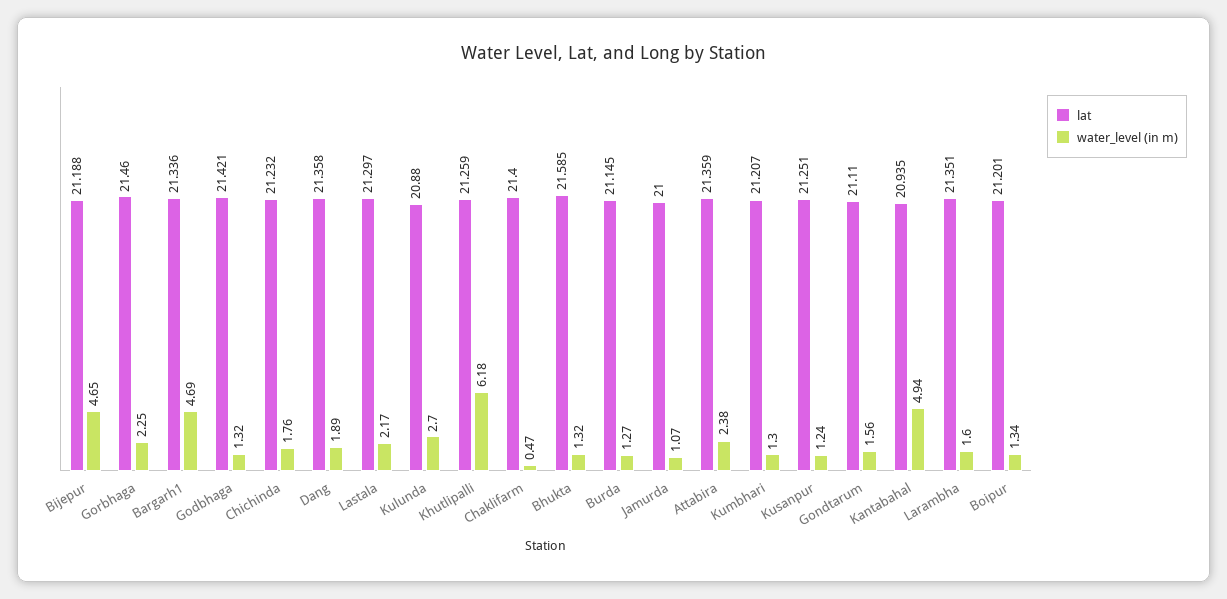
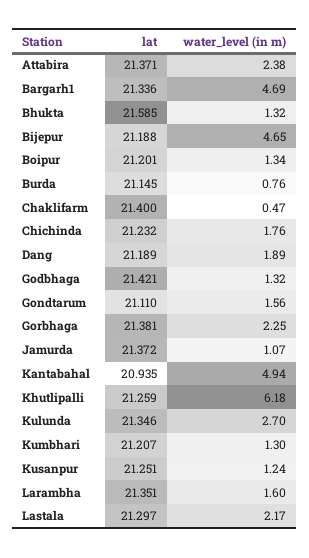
  {
    "lat": {
      "Bijepur": 21.188,
-     "Gorbhaga": 21.46,
+     "Gorbhaga": 21.381,
      "Bargarh1": 21.336,
      "Godbhaga": 21.421,
      "Chichinda": 21.232,
-     "Dang": 21.358,
+     "Dang": 21.189,
      "Lastala": 21.297,
-     "Kulunda": 20.88,
+     "Kulunda": 21.346,
      "Khutlipalli": 21.259,
      "Chaklifarm": 21.4,
      "Bhukta": 21.585,
      "Burda": 21.145,
-     "Jamurda": 21,
+     "Jamurda": 21.372,
-     "Attabira": 21.359,
+     "Attabira": 21.371,
      "Kumbhari": 21.207,
      "Kusanpur": 21.251,
      "Gondtarum": 21.11,
      "Kantabahal": 20.935,
      "Larambha": 21.351,
      "Boipur": 21.201
    },
    "water_level (in m)": {
      "Bijepur": 4.65,
      "Gorbhaga": 2.25,
      "Bargarh1": 4.69,
      "Godbhaga": 1.32,
      "Chichinda": 1.76,
      "Dang": 1.89,
      "Lastala": 2.17,
      "Kulunda": 2.7,
      "Khutlipalli": 6.18,
      "Chaklifarm": 0.47,
      "Bhukta": 1.32,
-     "Burda": 1.27,
+     "Burda": 0.76,
      "Jamurda": 1.07,
      "Attabira": 2.38,
      "Kumbhari": 1.3,
      "Kusanpur": 1.24,
      "Gondtarum": 1.56,
      "Kantabahal": 4.94,
      "Larambha": 1.6,
      "Boipur": 1.34
    }
  }

